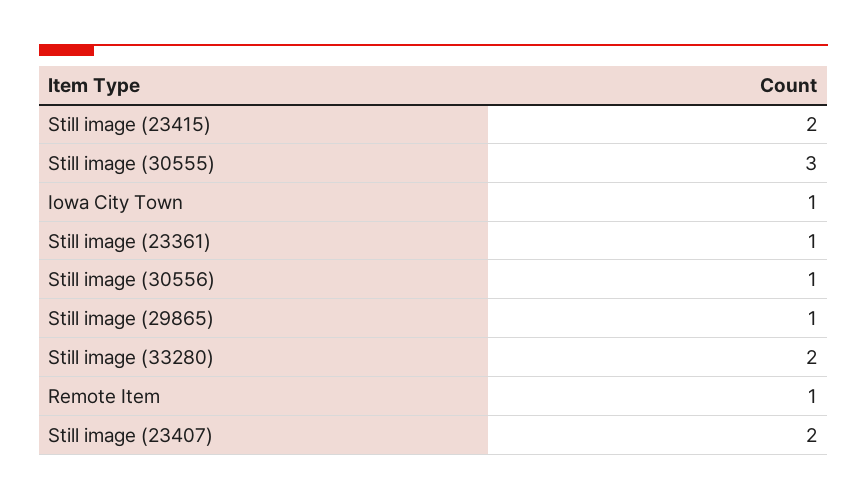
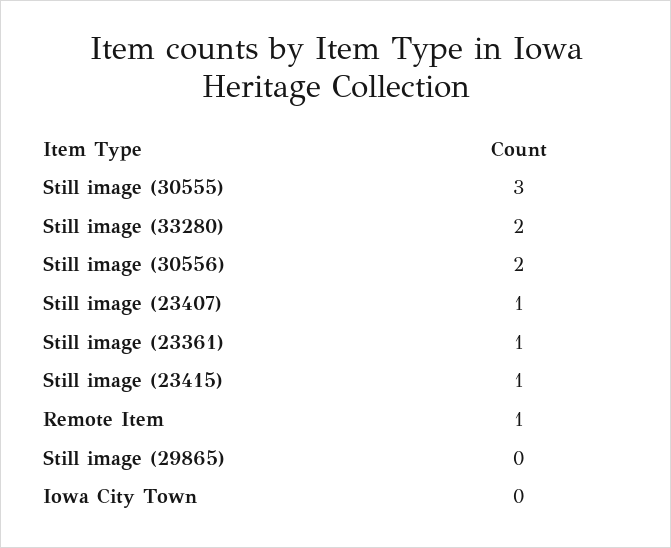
  {
-   "Still image (23415)": 2,
+   "Still image (23415)": 1,
    "Still image (30555)": 3,
-   "Iowa City Town": 1,
+   "Iowa City Town": 0,
    "Still image (23361)": 1,
-   "Still image (30556)": 1,
+   "Still image (30556)": 2,
-   "Still image (29865)": 1,
+   "Still image (29865)": 0,
    "Still image (33280)": 2,
    "Remote Item": 1,
-   "Still image (23407)": 2
+   "Still image (23407)": 1
  }

